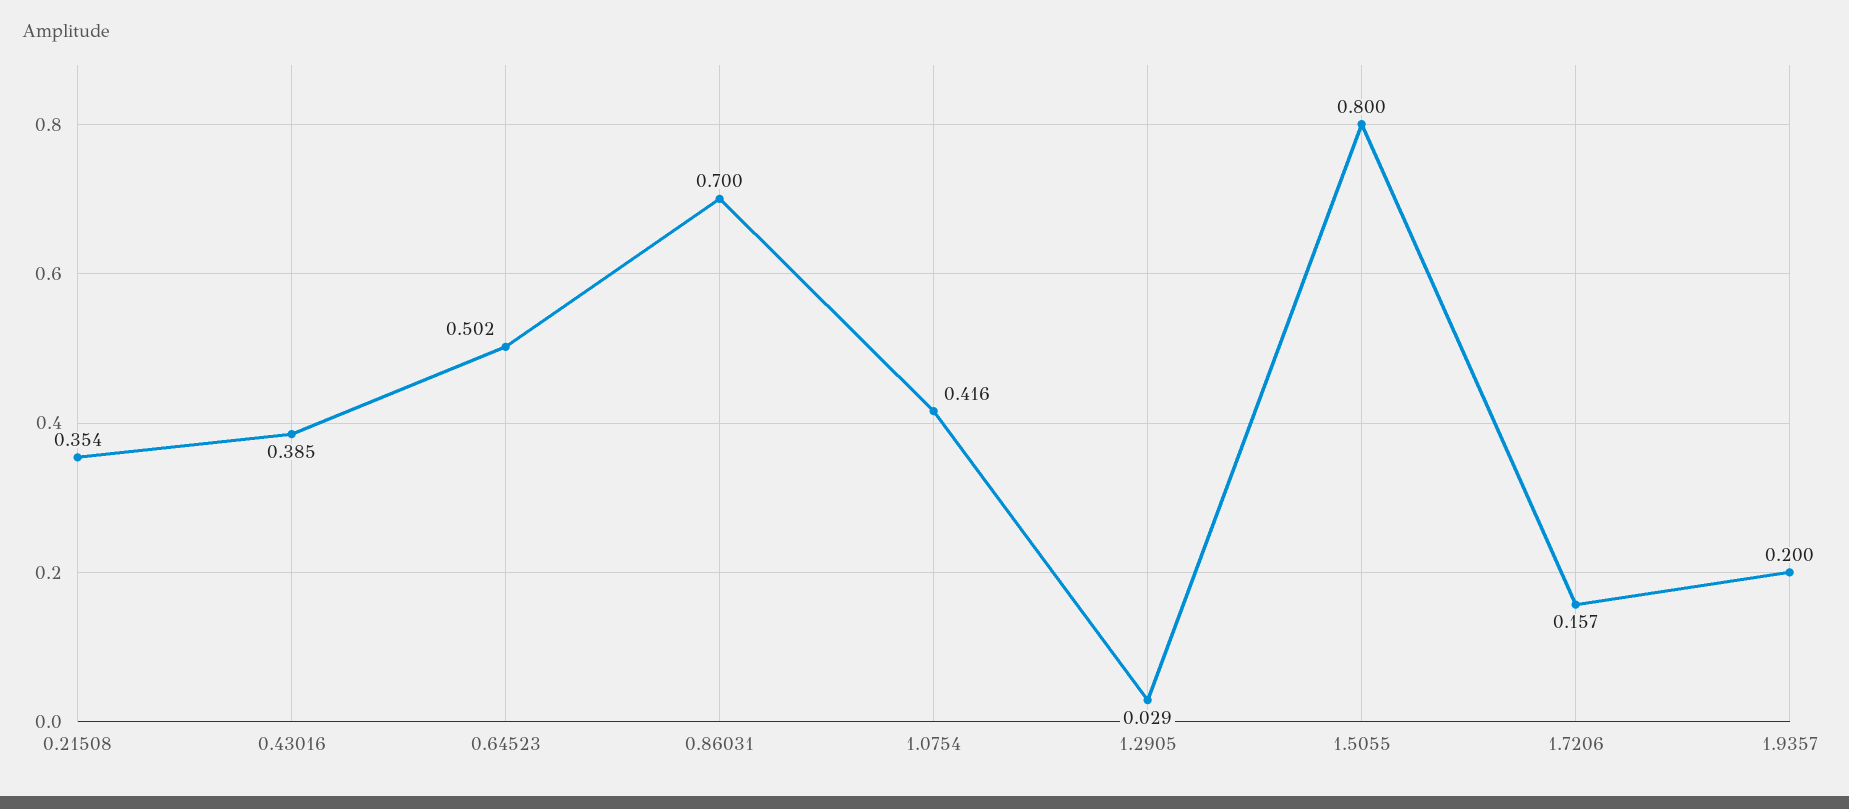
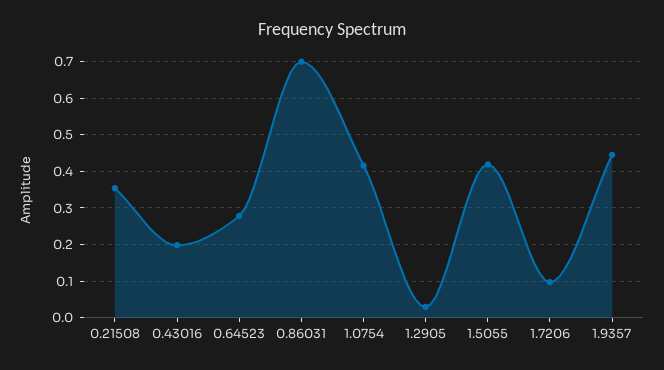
  {
    "0.21508": 0.354,
-   "0.43016": 0.385,
+   "0.43016": 0.2,
-   "0.64523": 0.502,
+   "0.64523": 0.28,
    "0.86031": 0.7,
    "1.0754": 0.416,
    "1.2905": 0.029,
-   "1.5055": 0.8,
+   "1.5055": 0.42,
-   "1.7206": 0.157,
+   "1.7206": 0.1,
-   "1.9357": 0.2
+   "1.9357": 0.44
  }

